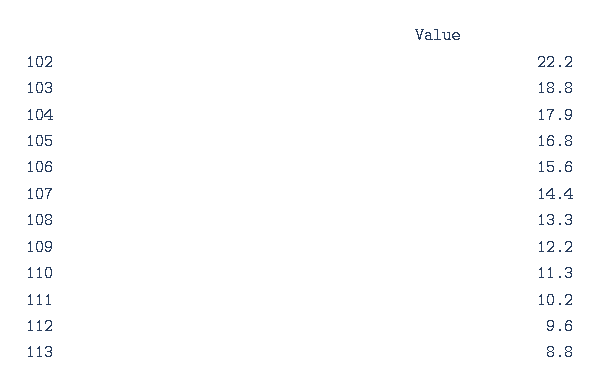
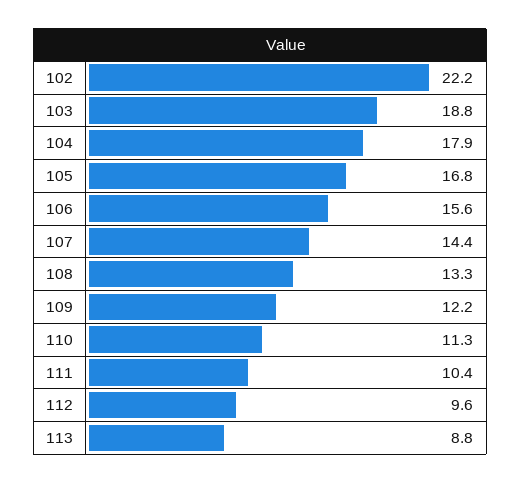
  {
    "102": 22.2,
    "103": 18.8,
    "104": 17.9,
    "105": 16.8,
    "106": 15.6,
    "107": 14.4,
    "108": 13.3,
    "109": 12.2,
    "110": 11.3,
-   "111": 10.2,
+   "111": 10.4,
    "112": 9.6,
    "113": 8.8
  }

